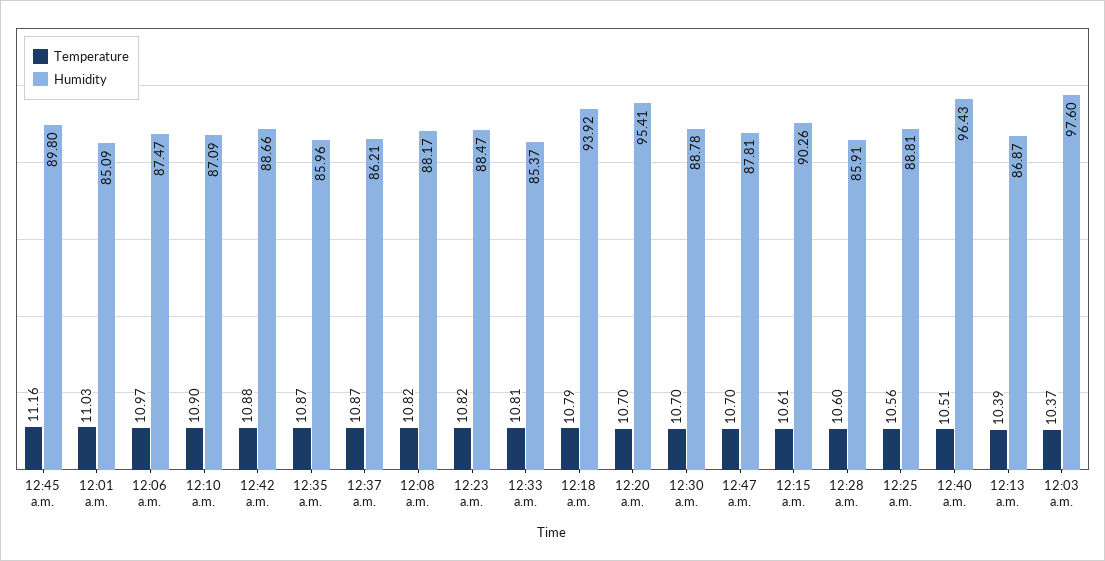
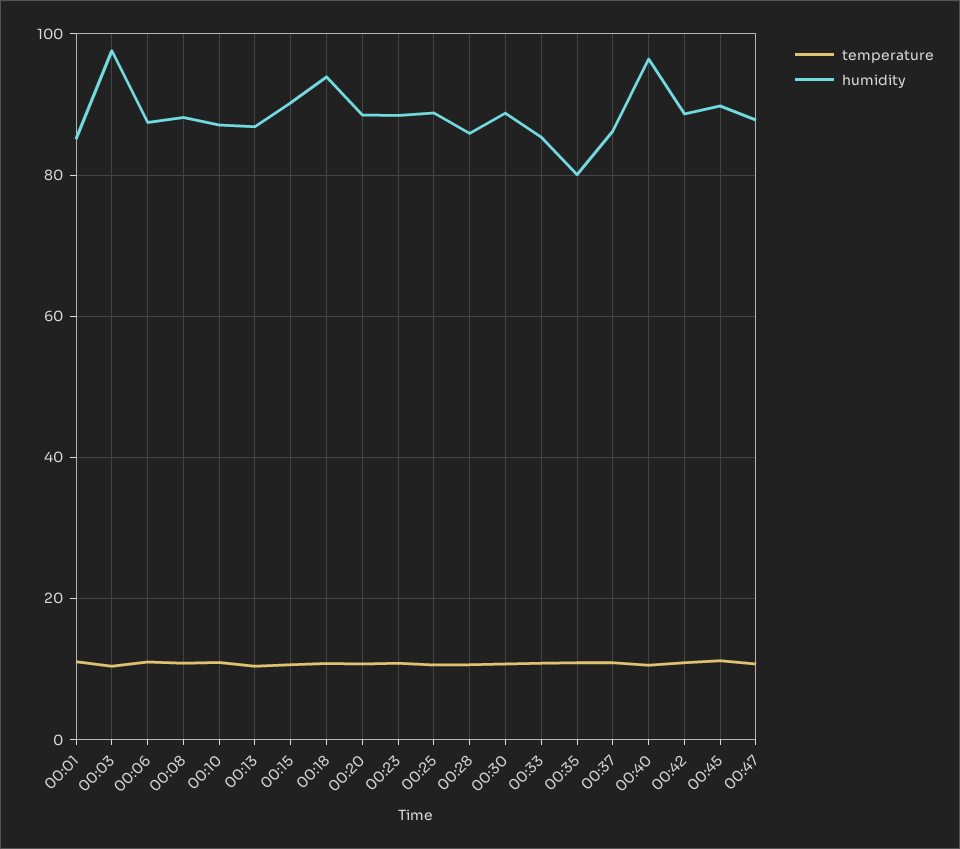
  {
    "Temperature": {
      "12:45 a.m.": 11.16,
      "12:01 a.m.": 11.03,
      "12:06 a.m.": 10.97,
      "12:10 a.m.": 10.9,
      "12:42 a.m.": 10.88,
      "12:35 a.m.": 10.87,
      "12:37 a.m.": 10.87,
      "12:08 a.m.": 10.82,
      "12:23 a.m.": 10.82,
      "12:33 a.m.": 10.81,
      "12:18 a.m.": 10.79,
      "12:20 a.m.": 10.7,
      "12:30 a.m.": 10.7,
      "12:47 a.m.": 10.7,
      "12:15 a.m.": 10.61,
      "12:28 a.m.": 10.6,
      "12:25 a.m.": 10.56,
      "12:40 a.m.": 10.51,
      "12:13 a.m.": 10.39,
      "12:03 a.m.": 10.37
    },
    "Humidity": {
      "12:45 a.m.": 89.8,
      "12:01 a.m.": 85.09,
      "12:06 a.m.": 87.47,
      "12:10 a.m.": 87.09,
      "12:42 a.m.": 88.66,
-     "12:35 a.m.": 85.96,
+     "12:35 a.m.": 80,
      "12:37 a.m.": 86.21,
      "12:08 a.m.": 88.17,
      "12:23 a.m.": 88.47,
      "12:33 a.m.": 85.37,
      "12:18 a.m.": 93.92,
-     "12:20 a.m.": 95.41,
+     "12:20 a.m.": 88,
      "12:30 a.m.": 88.78,
      "12:47 a.m.": 87.81,
      "12:15 a.m.": 90.26,
      "12:28 a.m.": 85.91,
      "12:25 a.m.": 88.81,
      "12:40 a.m.": 96.43,
      "12:13 a.m.": 86.87,
      "12:03 a.m.": 97.6
    }
  }

